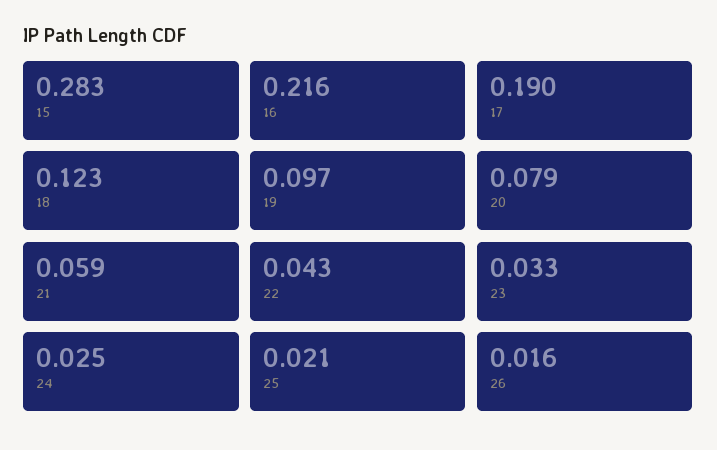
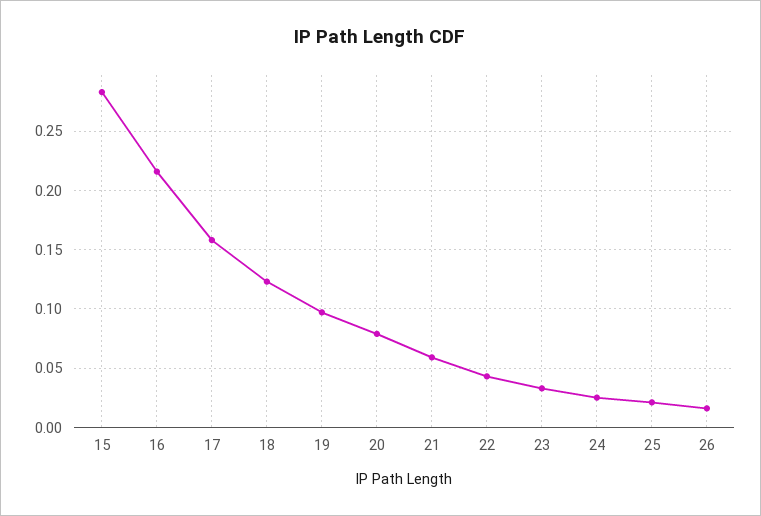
  {
    "15": 0.283,
    "16": 0.216,
-   "17": 0.19,
+   "17": 0.16,
    "18": 0.123,
    "19": 0.097,
    "20": 0.079,
    "21": 0.059,
    "22": 0.043,
    "23": 0.033,
    "24": 0.025,
    "25": 0.021,
    "26": 0.016
  }

